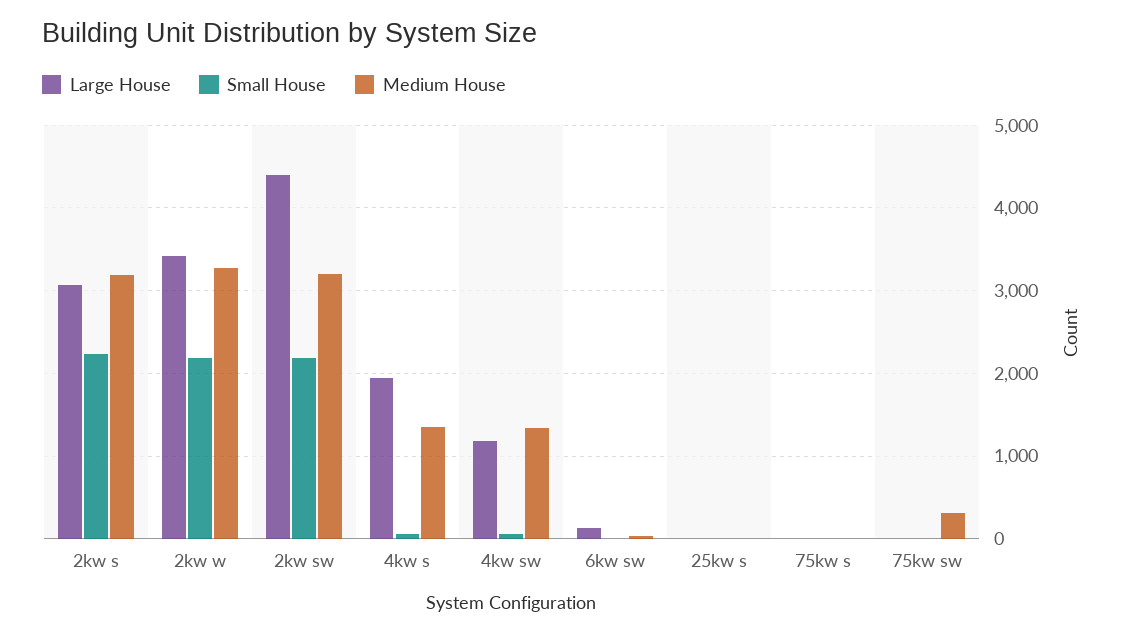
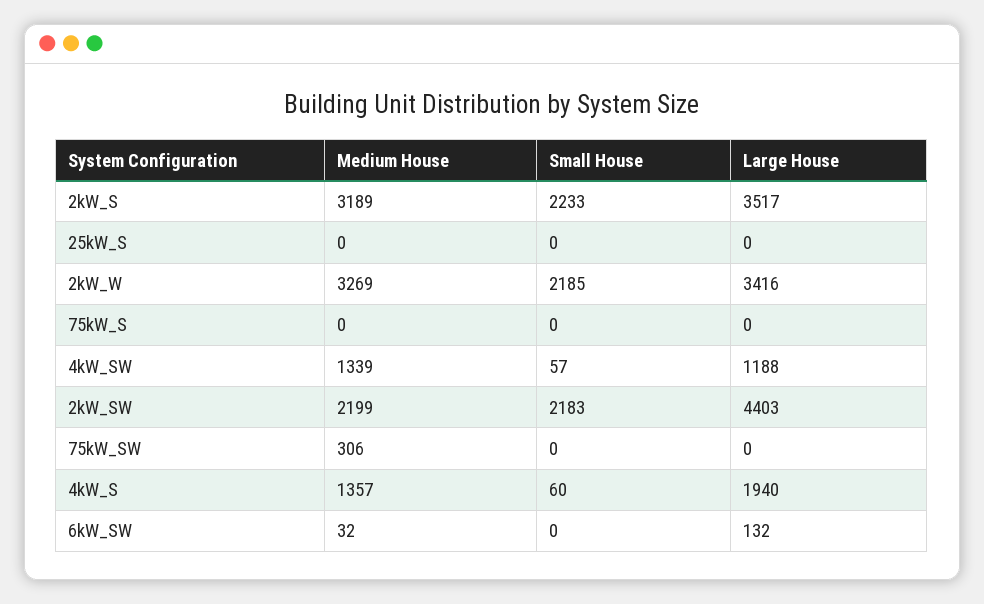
  {
    "Large House": {
-     "2kw s": 3100,
+     "2kw s": 3517,
      "2kw w": 3416,
      "2kw sw": 4403,
      "4kw s": 1940,
      "4kw sw": 1188,
      "6kw sw": 132,
      "25kw s": 0,
      "75kw s": 0,
      "75kw sw": 0
    },
    "Small House": {
      "2kw s": 2233,
      "2kw w": 2185,
      "2kw sw": 2183,
      "4kw s": 60,
      "4kw sw": 57,
      "6kw sw": 0,
      "25kw s": 0,
      "75kw s": 0,
      "75kw sw": 0
    },
    "Medium House": {
      "2kw s": 3189,
      "2kw w": 3269,
-     "2kw sw": 3200,
+     "2kw sw": 2199,
      "4kw s": 1357,
      "4kw sw": 1339,
      "6kw sw": 32,
      "25kw s": 0,
      "75kw s": 0,
      "75kw sw": 306
    }
  }

